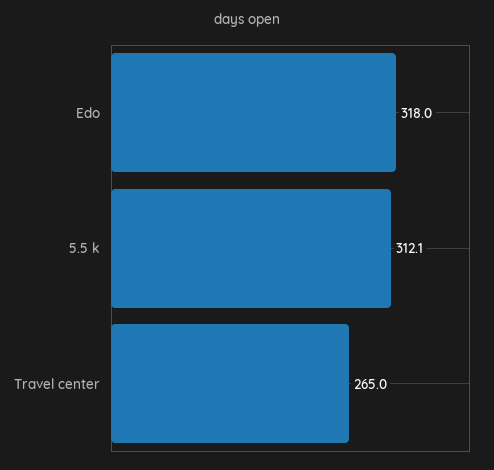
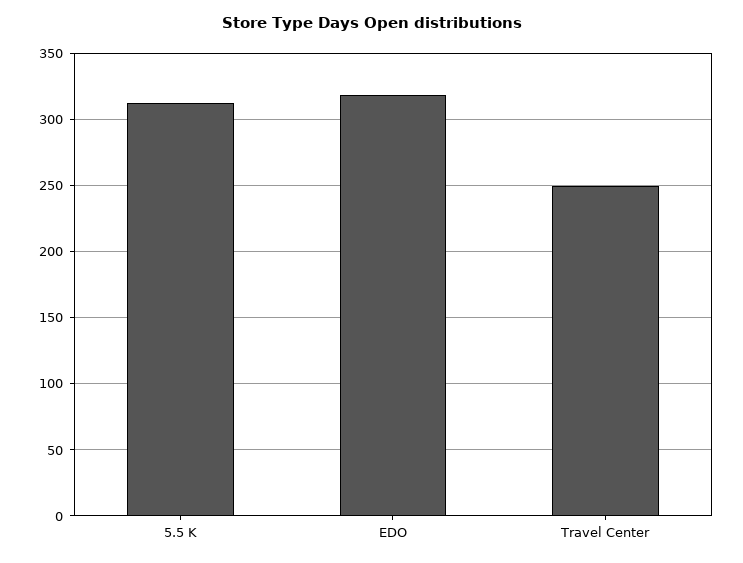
  {
    "Edo": 318,
    "5.5 k": 312.1,
-   "Travel center": 265
+   "Travel center": 250
  }

